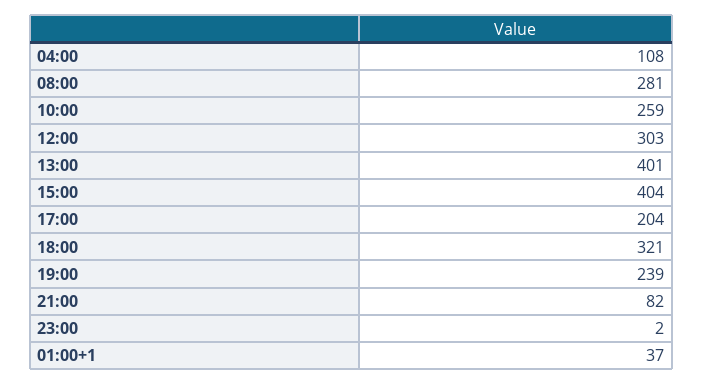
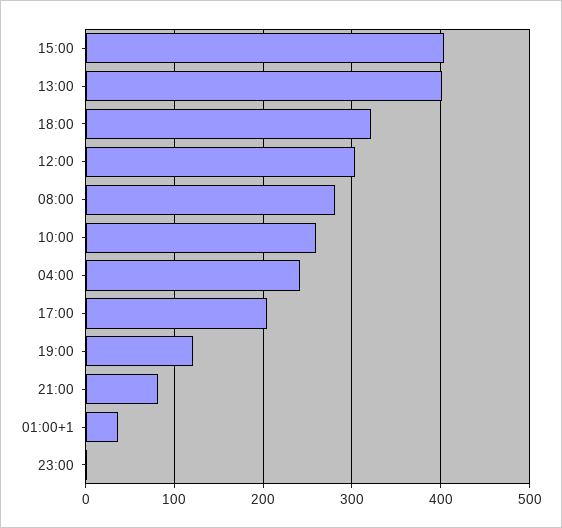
  {
-   "04:00": 108,
+   "04:00": 240,
    "08:00": 281,
    "10:00": 259,
    "12:00": 303,
    "13:00": 401,
    "15:00": 404,
    "17:00": 204,
    "18:00": 321,
-   "19:00": 239,
+   "19:00": 120,
    "21:00": 82,
    "23:00": 2,
    "01:00+1": 37
  }

